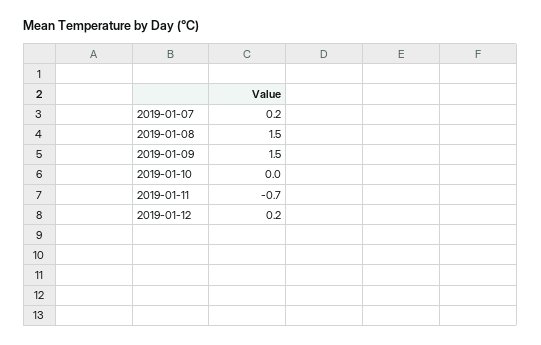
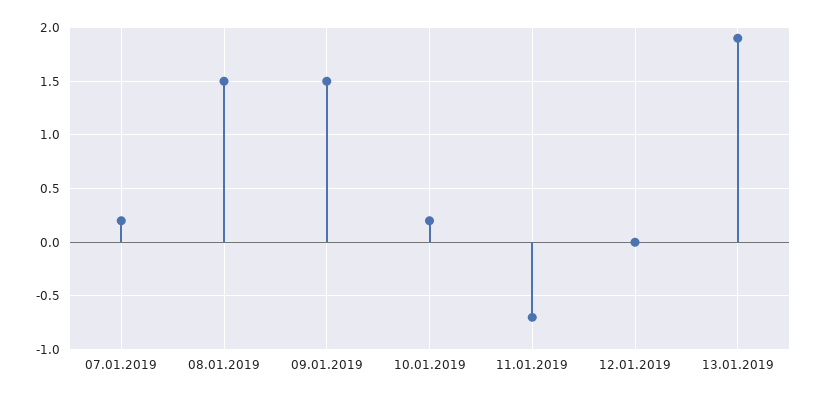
  {
    "2019-01-07": 0.2,
    "2019-01-08": 1.5,
    "2019-01-09": 1.5,
-   "2019-01-10": 0,
+   "2019-01-10": 0.2,
    "2019-01-11": -0.7,
-   "2019-01-12": 0.2
+   "2019-01-12": 0,
+   "13.01.2019": 1.9
  }

